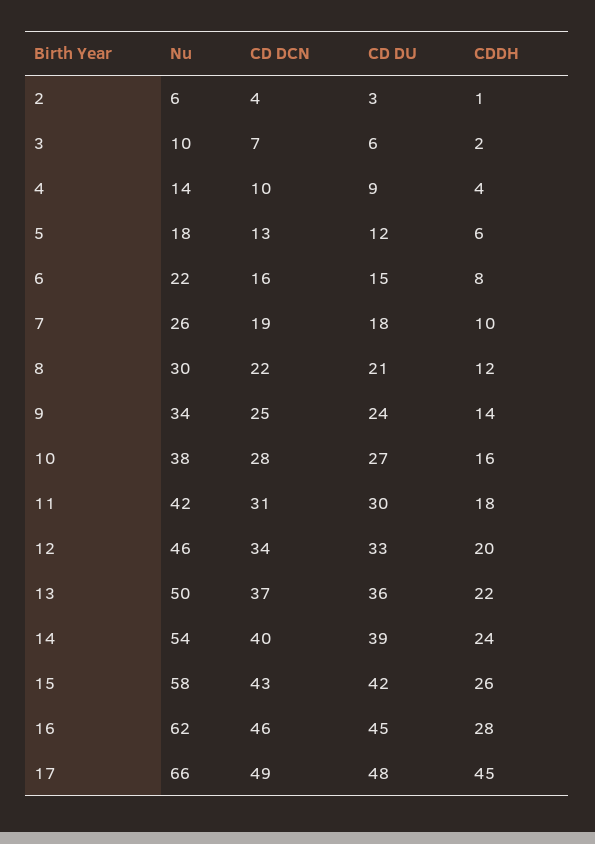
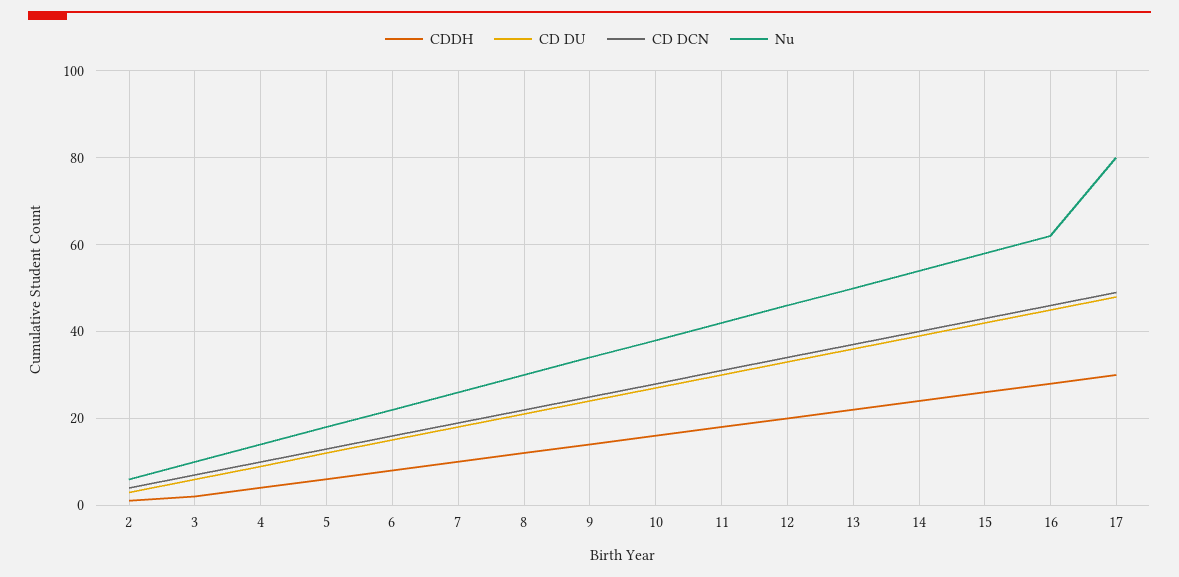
  {
    "Nu": {
      "2": 6,
      "3": 10,
      "4": 14,
      "5": 18,
      "6": 22,
      "7": 26,
      "8": 30,
      "9": 34,
      "10": 38,
      "11": 42,
      "12": 46,
      "13": 50,
      "14": 54,
      "15": 58,
      "16": 62,
-     "17": 66
+     "17": 80
    },
    "CD DCN": {
      "2": 4,
      "3": 7,
      "4": 10,
      "5": 13,
      "6": 16,
      "7": 19,
      "8": 22,
      "9": 25,
      "10": 28,
      "11": 31,
      "12": 34,
      "13": 37,
      "14": 40,
      "15": 43,
      "16": 46,
      "17": 49
    },
    "CD DU": {
      "2": 3,
      "3": 6,
      "4": 9,
      "5": 12,
      "6": 15,
      "7": 18,
      "8": 21,
      "9": 24,
      "10": 27,
      "11": 30,
      "12": 33,
      "13": 36,
      "14": 39,
      "15": 42,
      "16": 45,
      "17": 48
    },
    "CDDH": {
      "2": 1,
      "3": 2,
      "4": 4,
      "5": 6,
      "6": 8,
      "7": 10,
      "8": 12,
      "9": 14,
      "10": 16,
      "11": 18,
      "12": 20,
      "13": 22,
      "14": 24,
      "15": 26,
      "16": 28,
-     "17": 45
+     "17": 30
    }
  }

